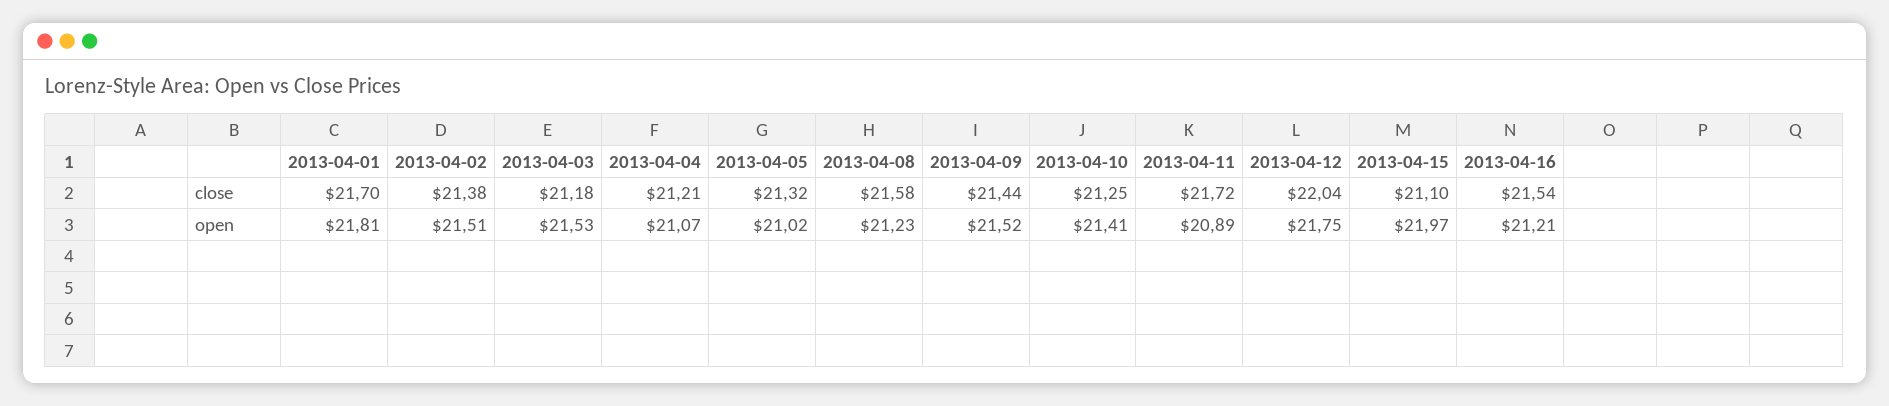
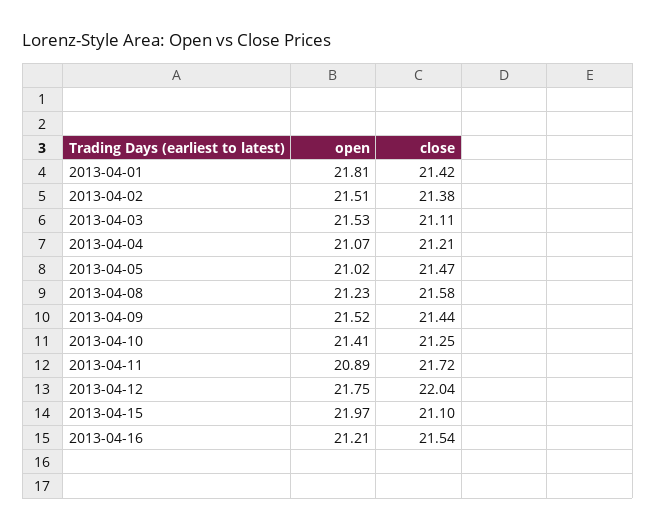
  {
    "2013-04-01": {
-     "close": 21.7,
+     "close": 21.42,
      "open": 21.81
    },
    "2013-04-02": {
      "close": 21.38,
      "open": 21.51
    },
    "2013-04-03": {
-     "close": 21.18,
+     "close": 21.11,
      "open": 21.53
    },
    "2013-04-04": {
      "close": 21.21,
      "open": 21.07
    },
    "2013-04-05": {
-     "close": 21.32,
+     "close": 21.47,
      "open": 21.02
    },
    "2013-04-08": {
      "close": 21.58,
      "open": 21.23
    },
    "2013-04-09": {
      "close": 21.44,
      "open": 21.52
    },
    "2013-04-10": {
      "close": 21.25,
      "open": 21.41
    },
    "2013-04-11": {
      "close": 21.72,
      "open": 20.89
    },
    "2013-04-12": {
      "close": 22.04,
      "open": 21.75
    },
    "2013-04-15": {
      "close": 21.1,
      "open": 21.97
    },
    "2013-04-16": {
      "close": 21.54,
      "open": 21.21
    }
  }

